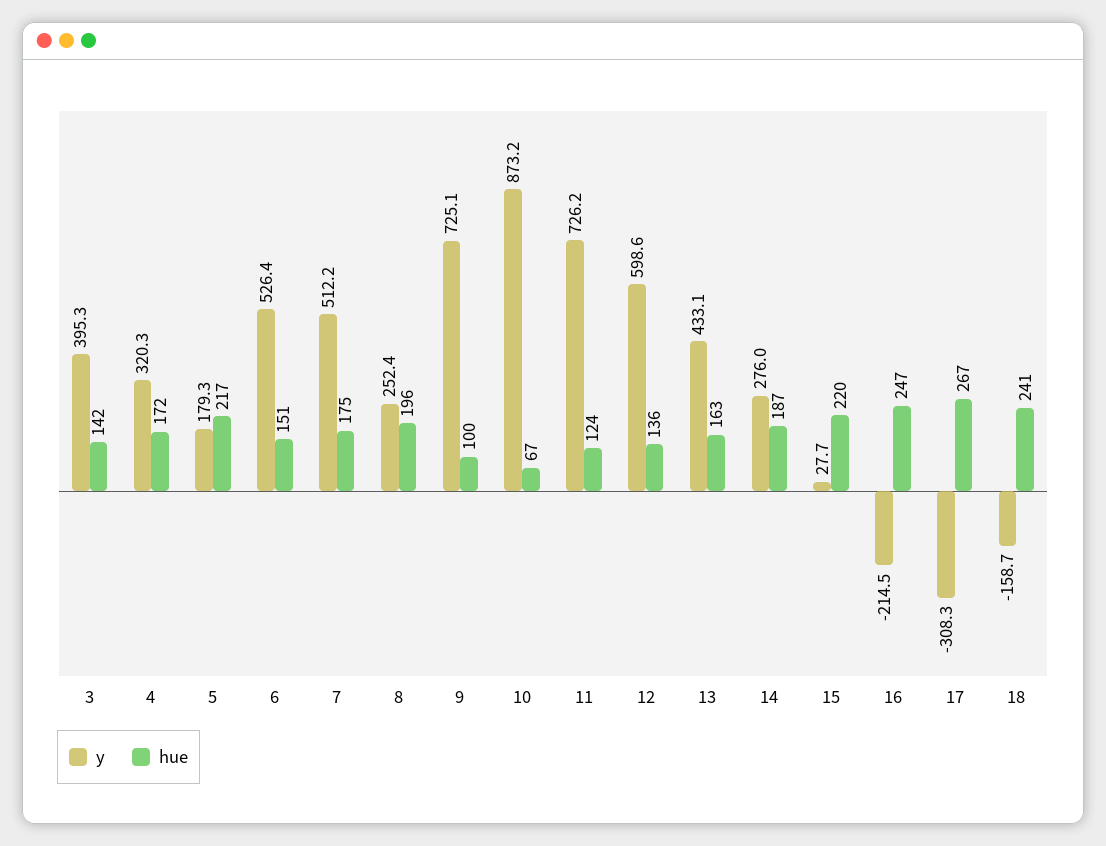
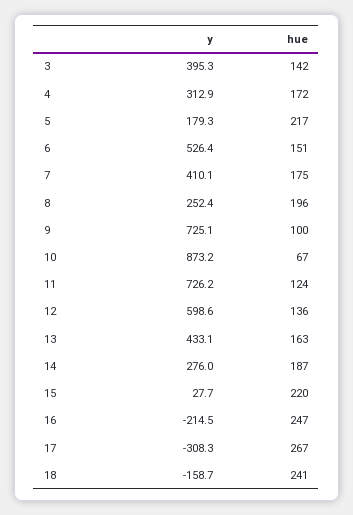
  {
    "y": {
      "3": 395.3,
-     "4": 320.3,
+     "4": 312.9,
      "5": 179.3,
      "6": 526.4,
-     "7": 512.2,
+     "7": 410.1,
      "8": 252.4,
      "9": 725.1,
      "10": 873.2,
      "11": 726.2,
      "12": 598.6,
      "13": 433.1,
      "14": 276,
      "15": 27.7,
      "16": -214.5,
      "17": -308.3,
      "18": -158.7
    },
    "hue": {
      "3": 142,
      "4": 172,
      "5": 217,
      "6": 151,
      "7": 175,
      "8": 196,
      "9": 100,
      "10": 67,
      "11": 124,
      "12": 136,
      "13": 163,
      "14": 187,
      "15": 220,
      "16": 247,
      "17": 267,
      "18": 241
    }
  }

